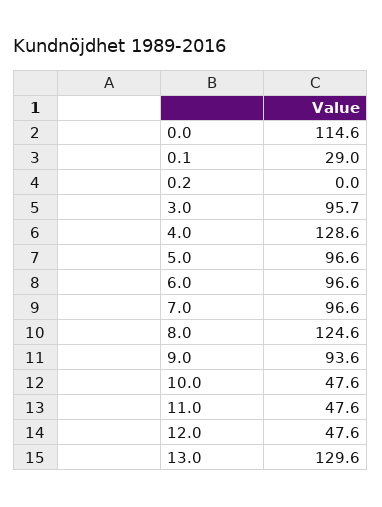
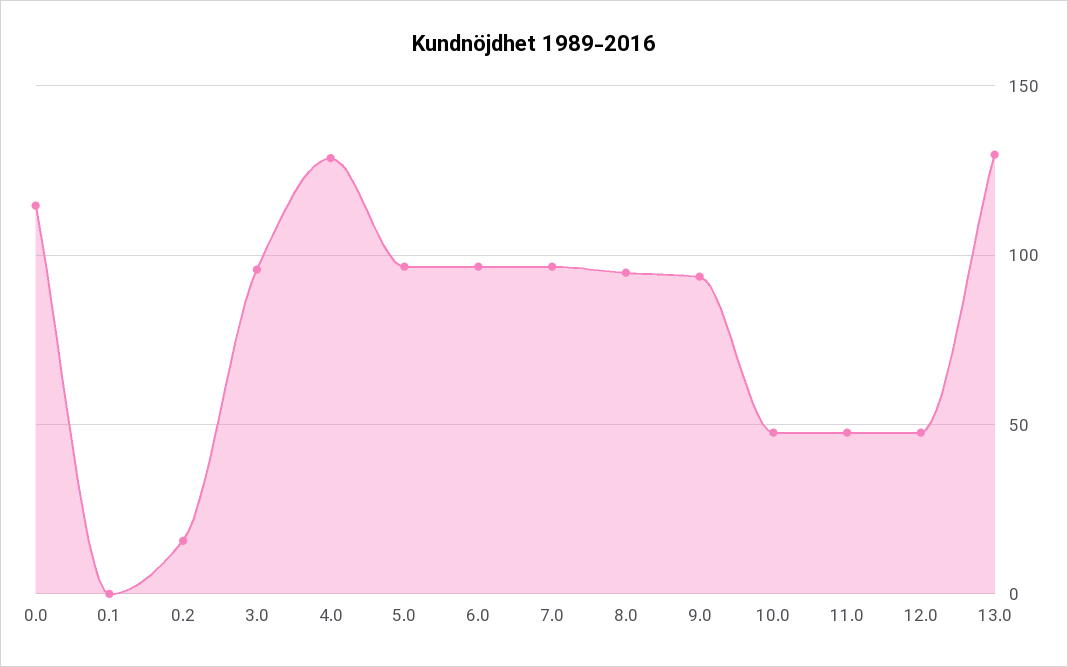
  {
    "0.0": 114.6,
-   "0.1": 29,
+   "0.1": 0,
-   "0.2": 0,
+   "0.2": 15,
    "3.0": 95.7,
    "4.0": 128.6,
    "5.0": 96.6,
    "6.0": 96.6,
    "7.0": 96.6,
-   "8.0": 124.6,
+   "8.0": 95,
    "9.0": 93.6,
    "10.0": 47.6,
    "11.0": 47.6,
    "12.0": 47.6,
    "13.0": 129.6
  }

